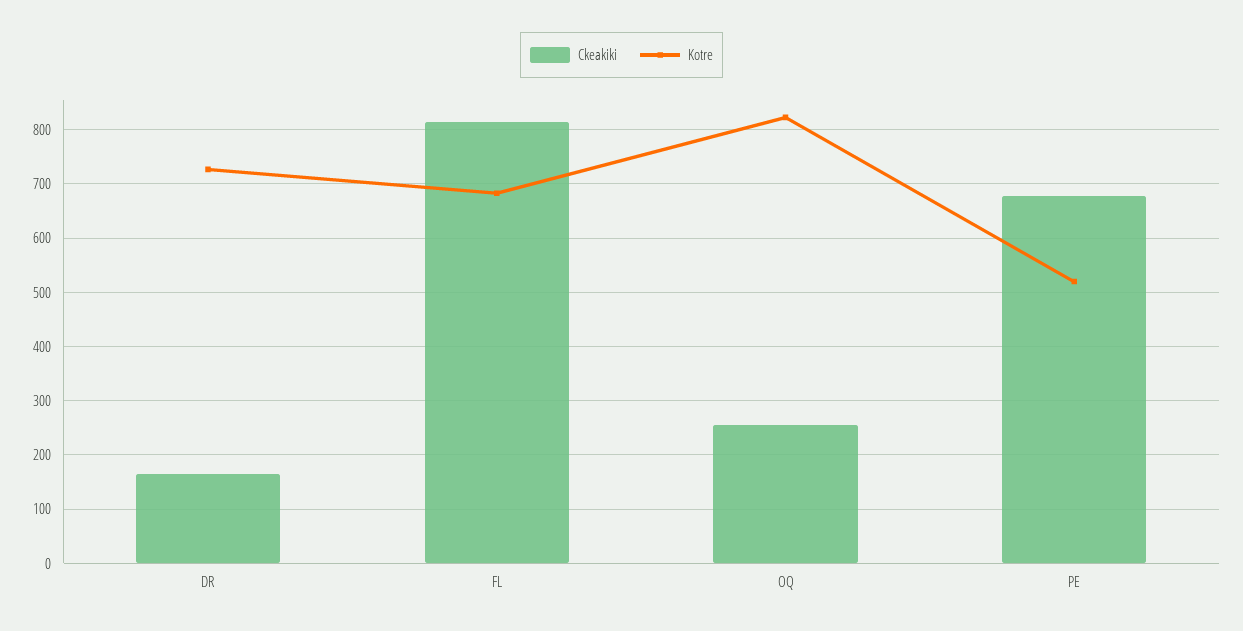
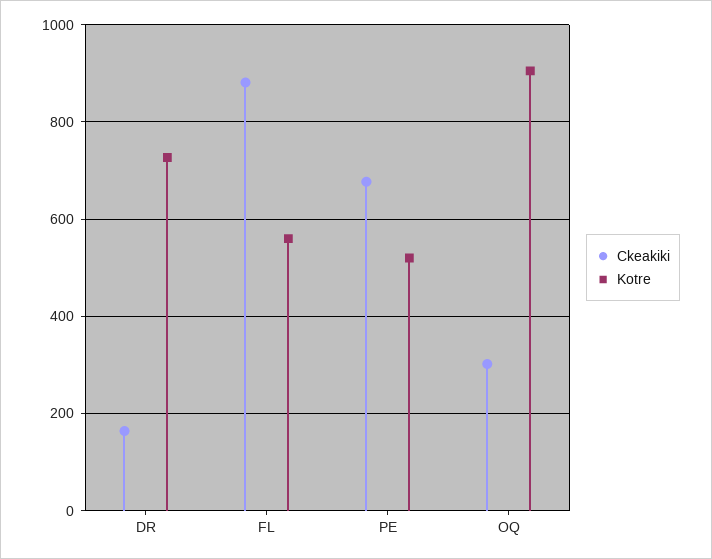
  {
    "Ckeakiki": {
      "DR": 160,
-     "FL": 820,
+     "FL": 880,
-     "OQ": 260,
+     "OQ": 300,
      "PE": 680
    },
    "Kotre": {
      "DR": 720,
-     "FL": 680,
+     "FL": 560,
-     "OQ": 820,
+     "OQ": 900,
      "PE": 520
    }
  }

